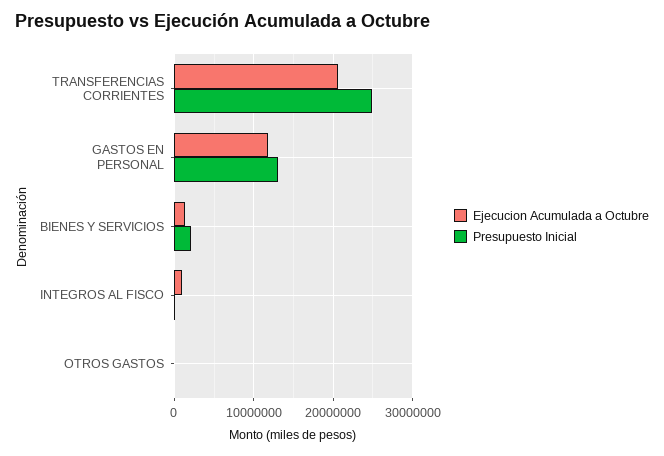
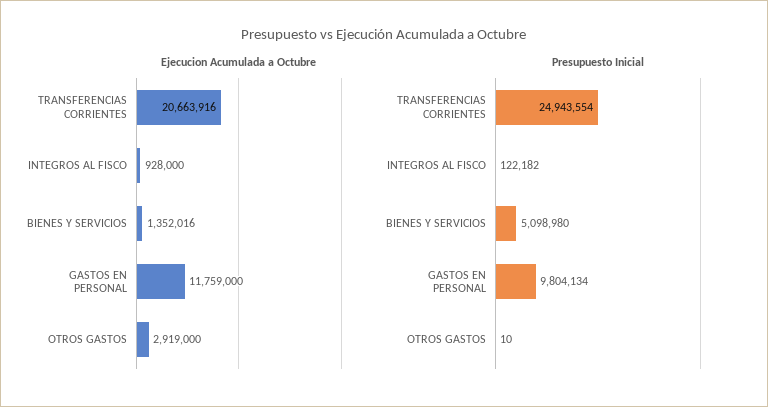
  {
    "Ejecucion Acumulada a Octubre": {
      "TRANSFERENCIAS CORRIENTES": 20663916,
      "GASTOS EN PERSONAL": 11759000,
      "BIENES Y SERVICIOS": 1352016,
      "INTEGROS AL FISCO": 928000,
-     "OTROS GASTOS": 0
+     "OTROS GASTOS": 2919000
    },
    "Presupuesto Inicial": {
      "TRANSFERENCIAS CORRIENTES": 24943554,
-     "GASTOS EN PERSONAL": 13000000,
+     "GASTOS EN PERSONAL": 9804134,
-     "BIENES Y SERVICIOS": 2000000,
+     "BIENES Y SERVICIOS": 5098980,
      "INTEGROS AL FISCO": 122182,
      "OTROS GASTOS": 10
    }
  }

